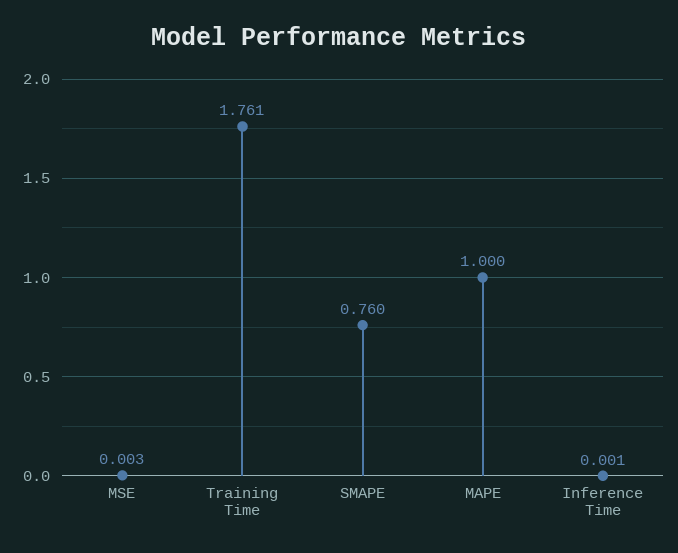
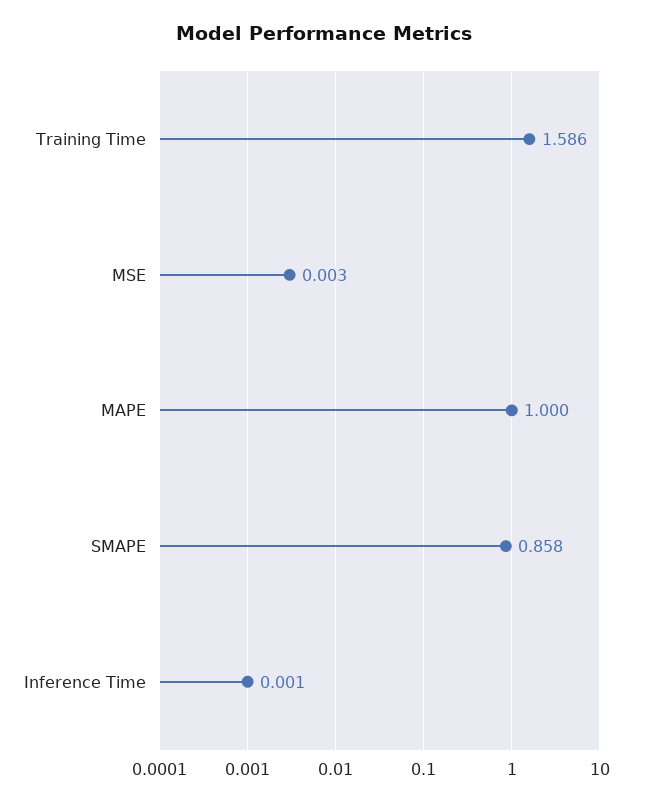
  {
    "MSE": 0.003,
-   "Training Time": 1.761,
+   "Training Time": 1.586,
-   "SMAPE": 0.76,
+   "SMAPE": 0.858,
    "MAPE": 1,
    "Inference Time": 0.001
  }

